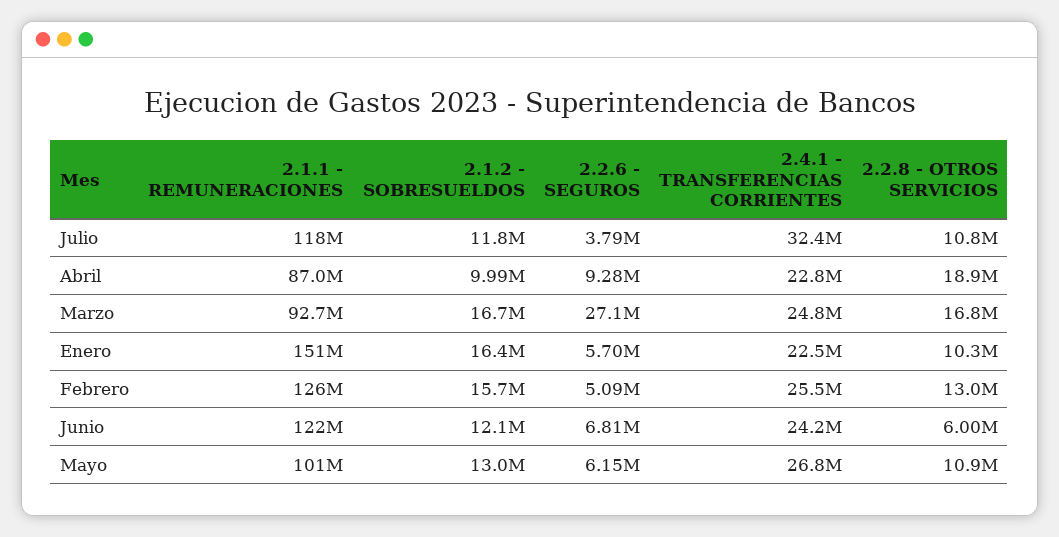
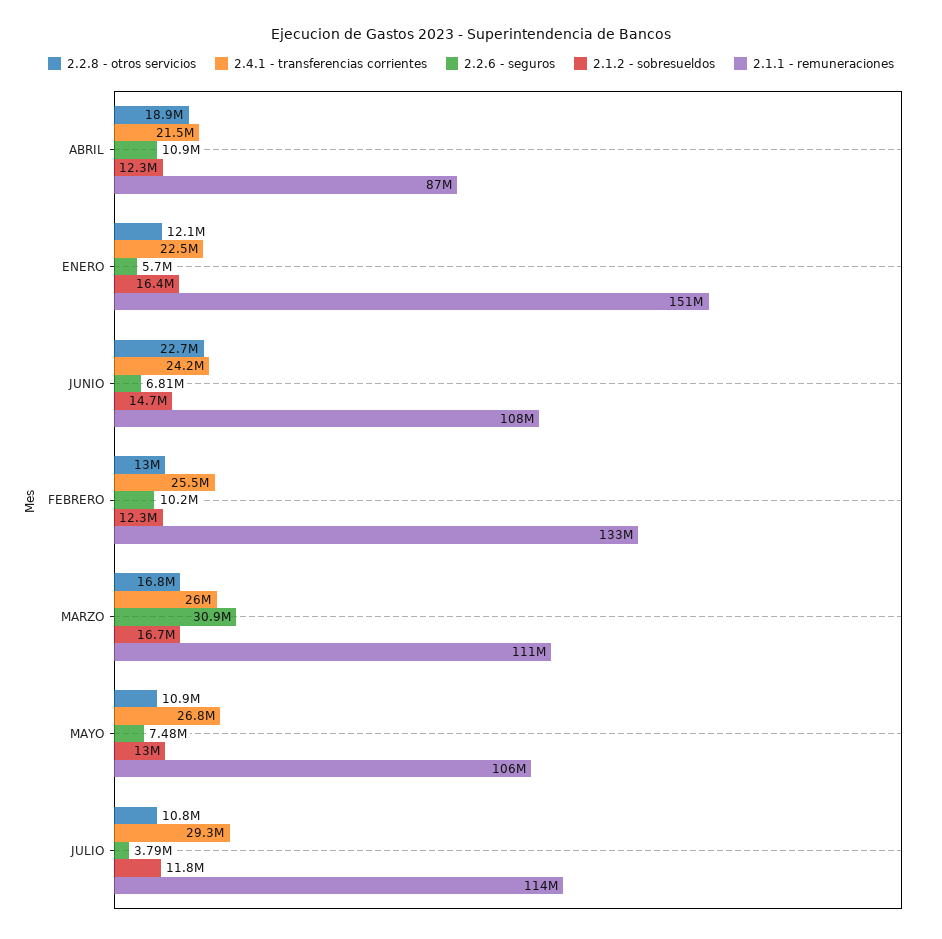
  {
    "2.1.1 - REMUNERACIONES": {
-     "Julio": 118000000,
+     "Julio": 114000000,
      "Abril": 87000000,
-     "Marzo": 92700000,
+     "Marzo": 111000000,
      "Enero": 151000000,
-     "Febrero": 126000000,
+     "Febrero": 133000000,
-     "Junio": 122000000,
+     "Junio": 108000000,
-     "Mayo": 101000000
+     "Mayo": 106000000
    },
    "2.1.2 - SOBRESUELDOS": {
      "Julio": 11800000,
-     "Abril": 9990000,
+     "Abril": 12300000,
      "Marzo": 16700000,
      "Enero": 16400000,
-     "Febrero": 15700000,
+     "Febrero": 12300000,
-     "Junio": 12100000,
+     "Junio": 14700000,
      "Mayo": 13000000
    },
    "2.2.6 - SEGUROS": {
      "Julio": 3790000,
-     "Abril": 9280000,
+     "Abril": 10900000,
-     "Marzo": 27100000,
+     "Marzo": 30900000,
      "Enero": 5700000,
-     "Febrero": 5090000,
+     "Febrero": 10200000,
      "Junio": 6810000,
-     "Mayo": 6150000
+     "Mayo": 7480000
    },
    "2.4.1 - TRANSFERENCIAS CORRIENTES": {
-     "Julio": 32400000,
+     "Julio": 29300000,
-     "Abril": 22800000,
+     "Abril": 21500000,
-     "Marzo": 24800000,
+     "Marzo": 26000000,
      "Enero": 22500000,
      "Febrero": 25500000,
      "Junio": 24200000,
      "Mayo": 26800000
    },
    "2.2.8 - OTROS SERVICIOS": {
      "Julio": 10800000,
      "Abril": 18900000,
      "Marzo": 16800000,
-     "Enero": 10300000,
+     "Enero": 12100000,
      "Febrero": 13000000,
-     "Junio": 6000000,
+     "Junio": 22700000,
      "Mayo": 10900000
    }
  }

